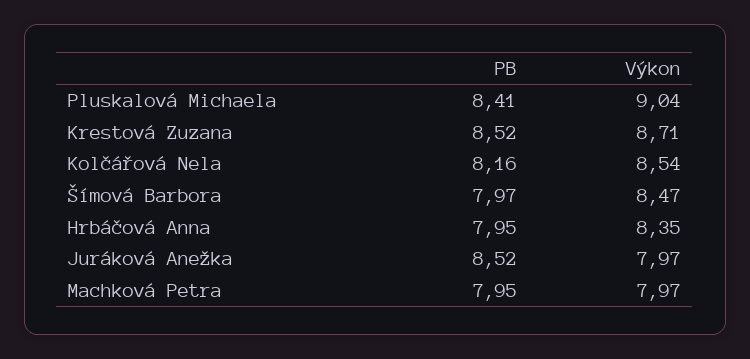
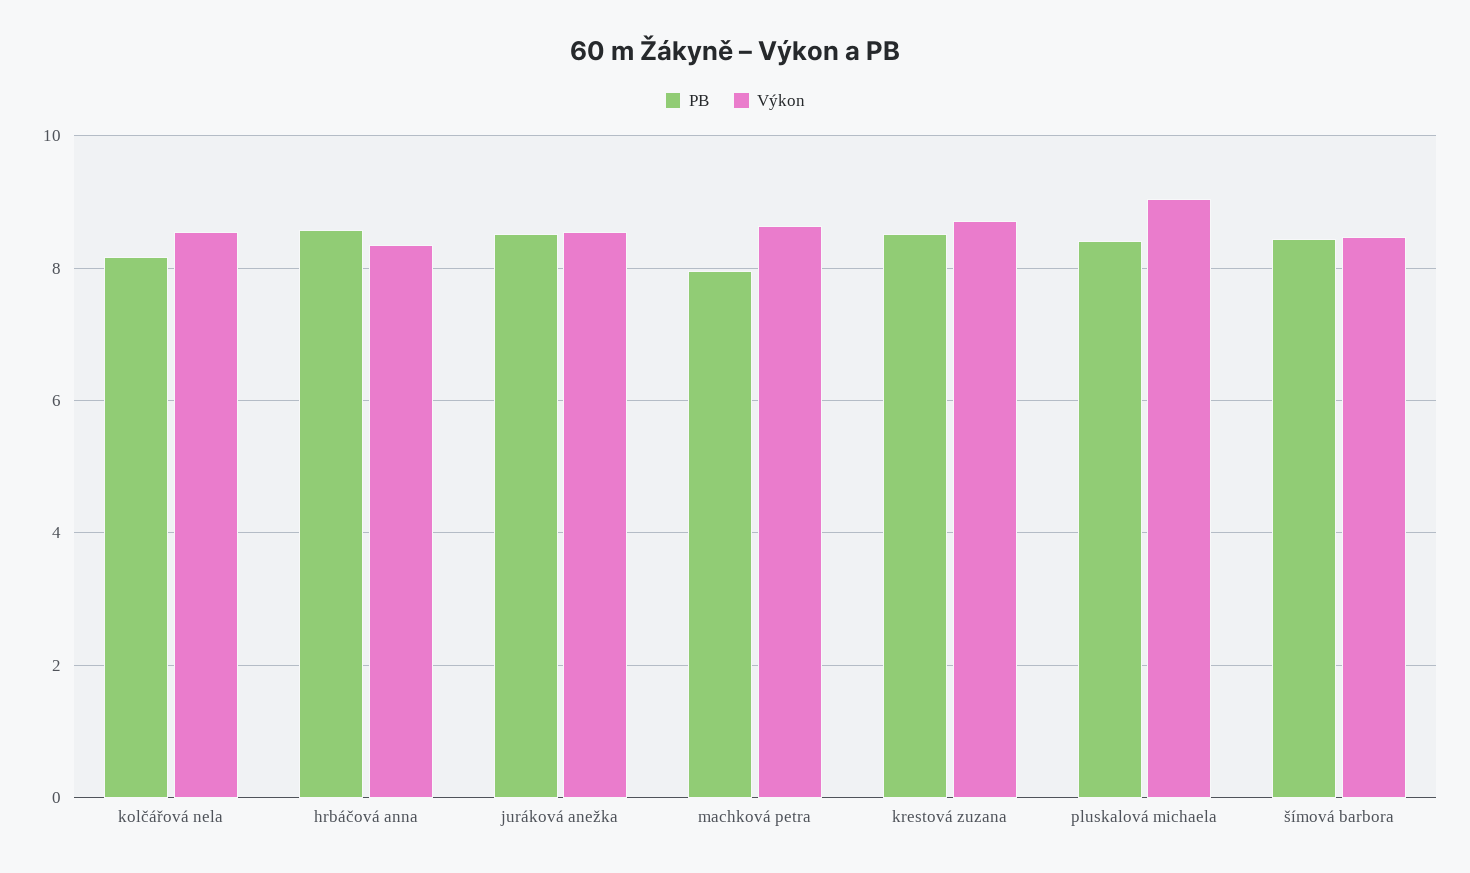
  {
    "PB": {
      "Pluskalová Michaela": 8.41,
      "Krestová Zuzana": 8.52,
      "Kolčářová Nela": 8.16,
-     "Šímová Barbora": 7.97,
+     "Šímová Barbora": 8.4,
-     "Hrbáčová Anna": 7.95,
+     "Hrbáčová Anna": 8.6,
      "Juráková Anežka": 8.52,
      "Machková Petra": 7.95
    },
    "Výkon": {
      "Pluskalová Michaela": 9.04,
      "Krestová Zuzana": 8.71,
      "Kolčářová Nela": 8.54,
      "Šímová Barbora": 8.47,
      "Hrbáčová Anna": 8.35,
-     "Juráková Anežka": 7.97,
+     "Juráková Anežka": 8.6,
-     "Machková Petra": 7.97
+     "Machková Petra": 8.6
    }
  }

